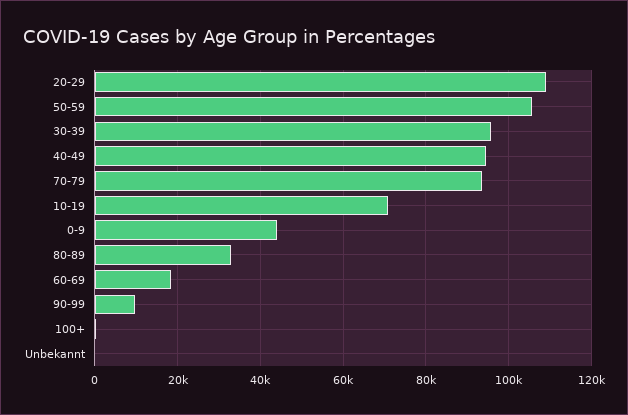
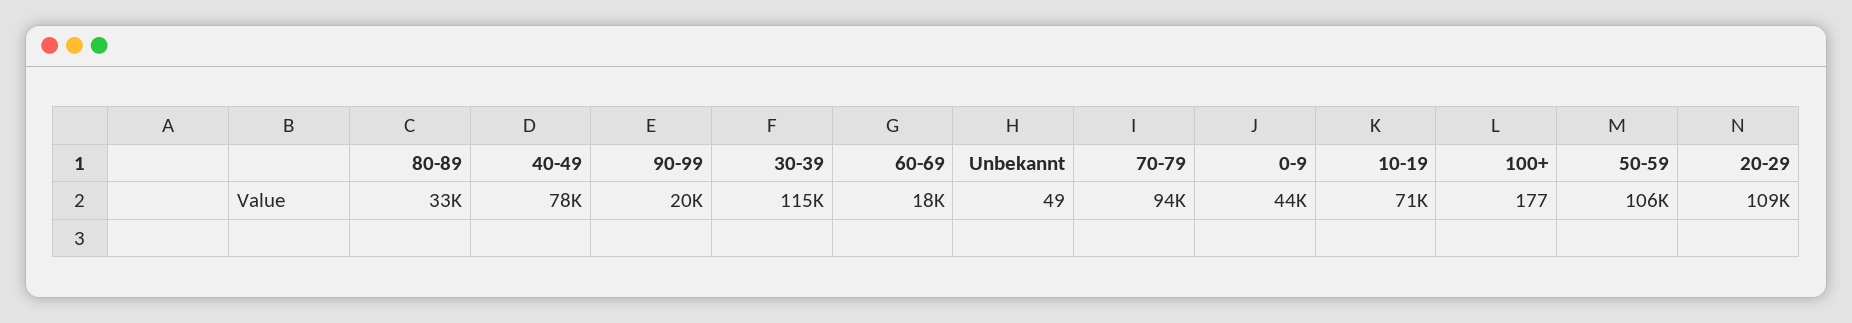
  {
    "20-29": 109000,
    "50-59": 106000,
-   "30-39": 96000,
+   "30-39": 115000,
-   "40-49": 94000,
+   "40-49": 78000,
    "70-79": 94000,
    "10-19": 71000,
    "0-9": 44000,
    "80-89": 33000,
    "60-69": 18000,
-   "90-99": 10000,
+   "90-99": 20000,
    "100+": 177,
    "Unbekannt": 49
  }

